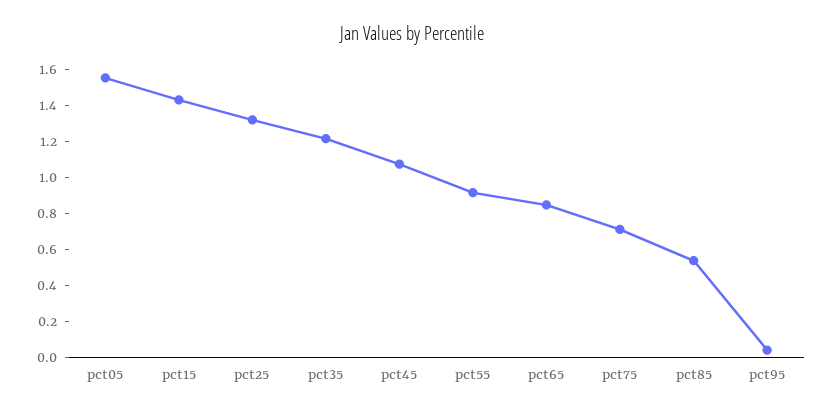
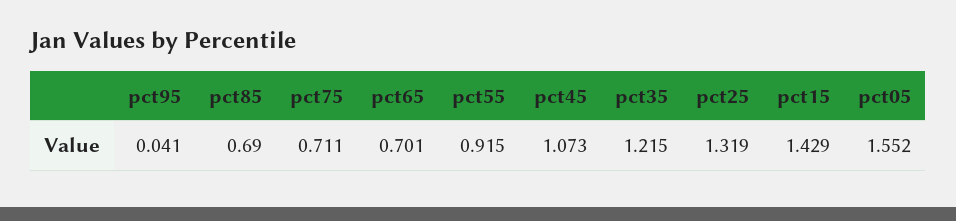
  {
    "pct05": 1.552,
    "pct15": 1.429,
    "pct25": 1.319,
    "pct35": 1.215,
    "pct45": 1.073,
    "pct55": 0.915,
-   "pct65": 0.85,
+   "pct65": 0.701,
    "pct75": 0.711,
-   "pct85": 0.55,
+   "pct85": 0.69,
    "pct95": 0.041
  }

